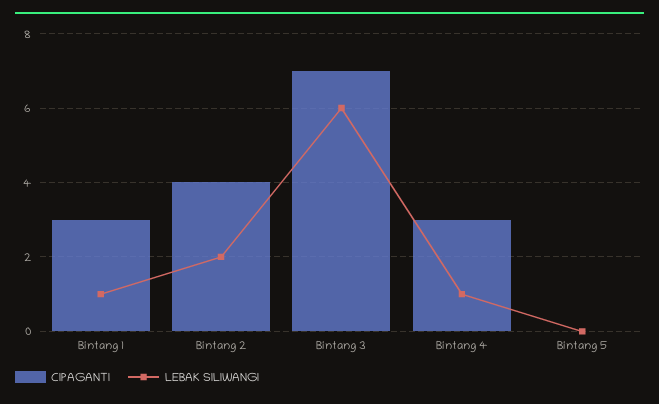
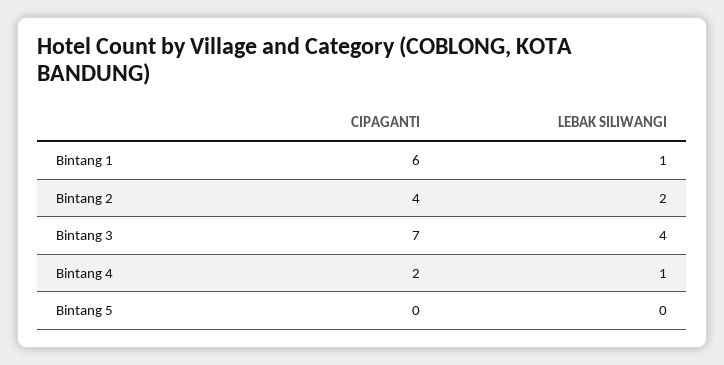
  {
    "CIPAGANTI": {
-     "Bintang 1": 3,
+     "Bintang 1": 6,
      "Bintang 2": 4,
      "Bintang 3": 7,
-     "Bintang 4": 3,
+     "Bintang 4": 2,
      "Bintang 5": 0
    },
    "LEBAK SILIWANGI": {
      "Bintang 1": 1,
      "Bintang 2": 2,
-     "Bintang 3": 6,
+     "Bintang 3": 4,
      "Bintang 4": 1,
      "Bintang 5": 0
    }
  }

